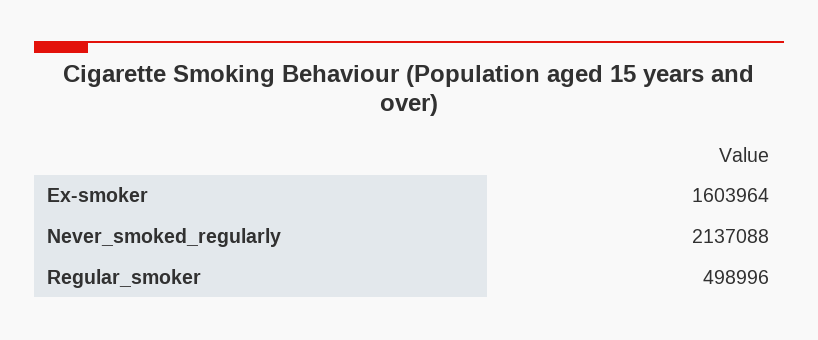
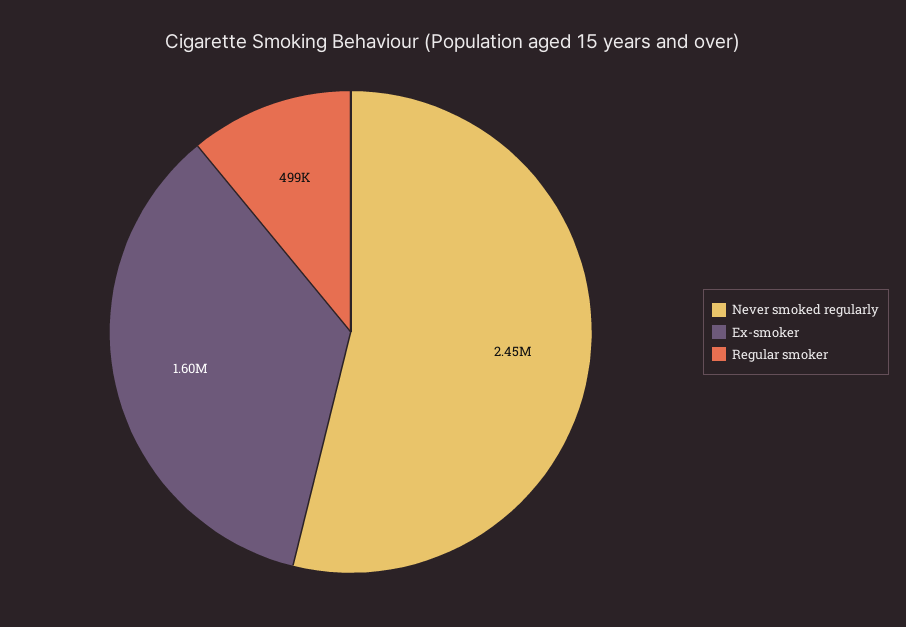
  {
    "Ex-smoker": 1603964,
-   "Never_smoked_regularly": 2137088,
+   "Never_smoked_regularly": 2450000,
    "Regular_smoker": 498996
  }

